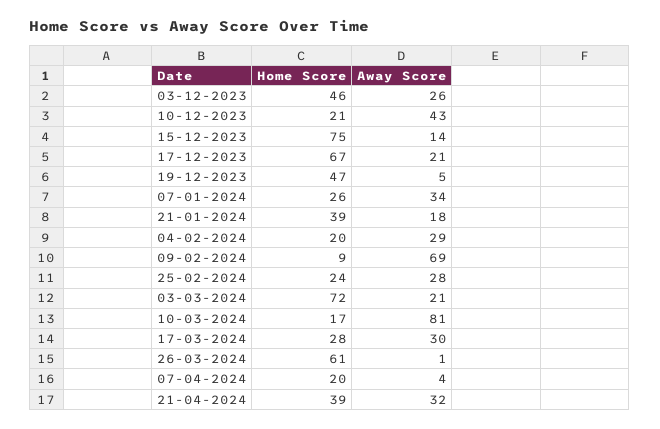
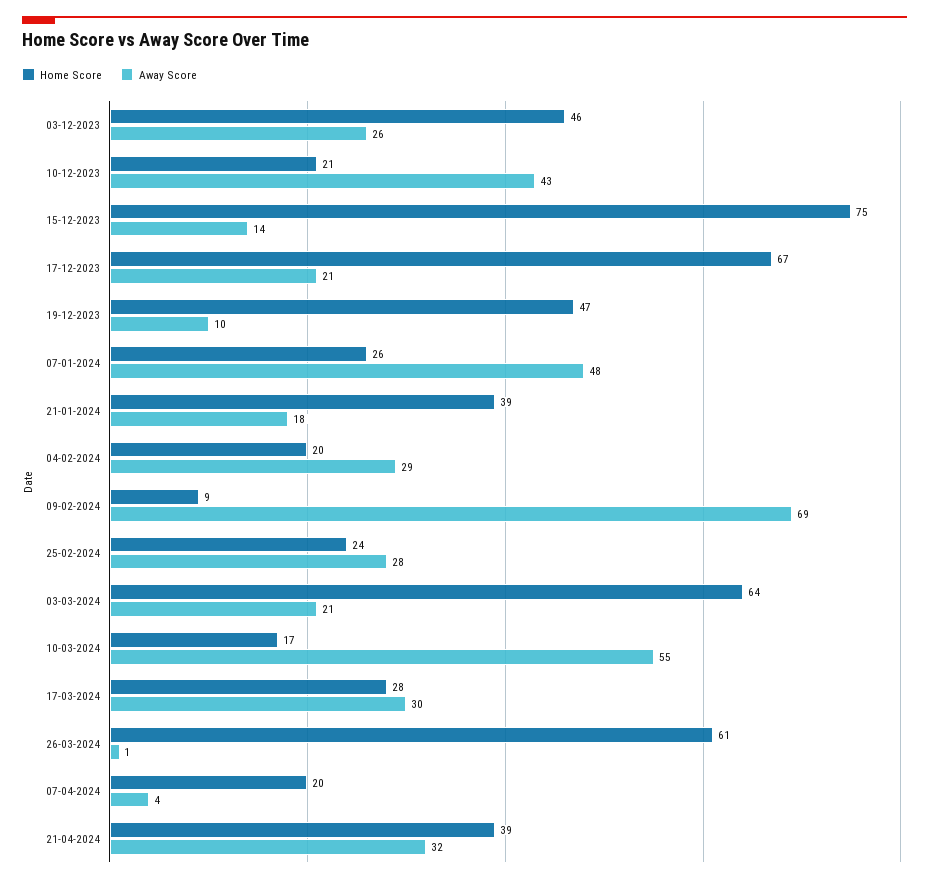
  {
    "Home Score": {
      "03-12-2023": 46,
      "10-12-2023": 21,
      "15-12-2023": 75,
      "17-12-2023": 67,
      "19-12-2023": 47,
      "07-01-2024": 26,
      "21-01-2024": 39,
      "04-02-2024": 20,
      "09-02-2024": 9,
      "25-02-2024": 24,
-     "03-03-2024": 72,
+     "03-03-2024": 64,
      "10-03-2024": 17,
      "17-03-2024": 28,
      "26-03-2024": 61,
      "07-04-2024": 20,
      "21-04-2024": 39
    },
    "Away Score": {
      "03-12-2023": 26,
      "10-12-2023": 43,
      "15-12-2023": 14,
      "17-12-2023": 21,
-     "19-12-2023": 5,
+     "19-12-2023": 10,
-     "07-01-2024": 34,
+     "07-01-2024": 48,
      "21-01-2024": 18,
      "04-02-2024": 29,
      "09-02-2024": 69,
      "25-02-2024": 28,
      "03-03-2024": 21,
-     "10-03-2024": 81,
+     "10-03-2024": 55,
      "17-03-2024": 30,
      "26-03-2024": 1,
      "07-04-2024": 4,
      "21-04-2024": 32
    }
  }

